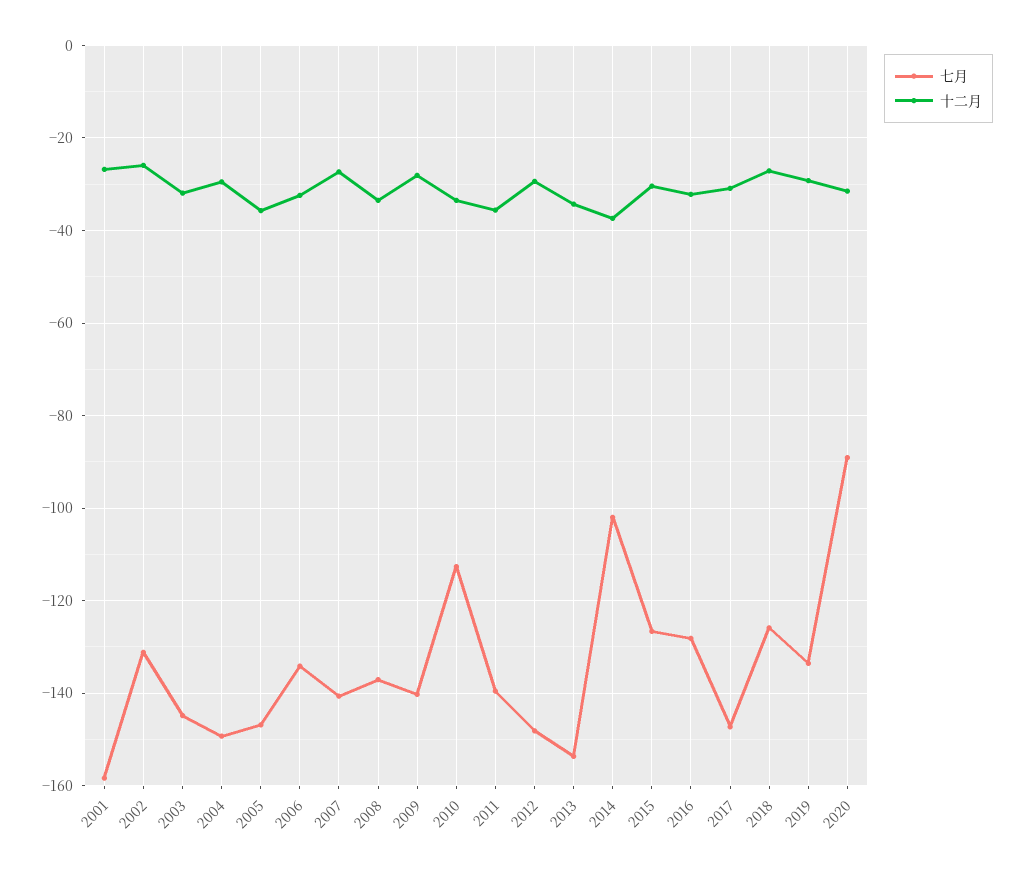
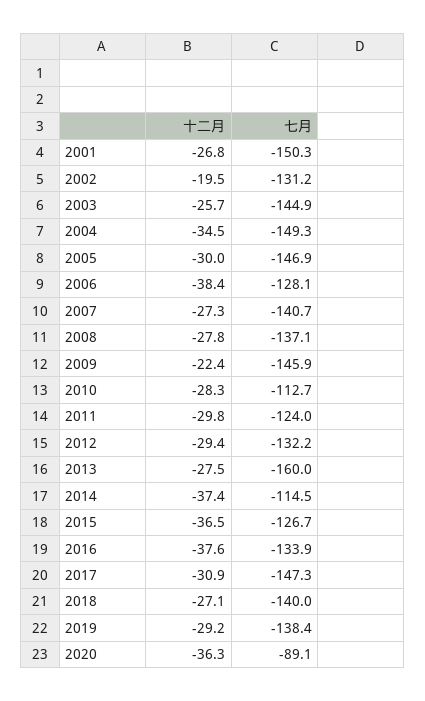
  {
    "七月": {
-     "2001": -158,
+     "2001": -150.3,
      "2002": -131.2,
      "2003": -144.9,
      "2004": -149.3,
      "2005": -146.9,
-     "2006": -134,
+     "2006": -128.1,
      "2007": -140.7,
      "2008": -137.1,
-     "2009": -140,
+     "2009": -145.9,
      "2010": -112.7,
-     "2011": -140,
+     "2011": -124,
-     "2012": -148,
+     "2012": -132.2,
-     "2013": -154,
+     "2013": -160,
-     "2014": -102,
+     "2014": -114.5,
      "2015": -126.7,
-     "2016": -128,
+     "2016": -133.9,
      "2017": -147.3,
-     "2018": -126,
+     "2018": -140,
-     "2019": -134,
+     "2019": -138.4,
      "2020": -89.1
    },
    "十二月": {
      "2001": -26.8,
-     "2002": -26,
+     "2002": -19.5,
-     "2003": -32,
+     "2003": -25.7,
-     "2004": -30,
+     "2004": -34.5,
-     "2005": -36,
+     "2005": -30,
-     "2006": -32,
+     "2006": -38.4,
      "2007": -27.3,
-     "2008": -34,
+     "2008": -27.8,
-     "2009": -28,
+     "2009": -22.4,
-     "2010": -34,
+     "2010": -28.3,
-     "2011": -36,
+     "2011": -29.8,
      "2012": -29.4,
-     "2013": -34,
+     "2013": -27.5,
      "2014": -37.4,
-     "2015": -30,
+     "2015": -36.5,
-     "2016": -32,
+     "2016": -37.6,
      "2017": -30.9,
      "2018": -27.1,
      "2019": -29.2,
-     "2020": -32
+     "2020": -36.3
    }
  }

